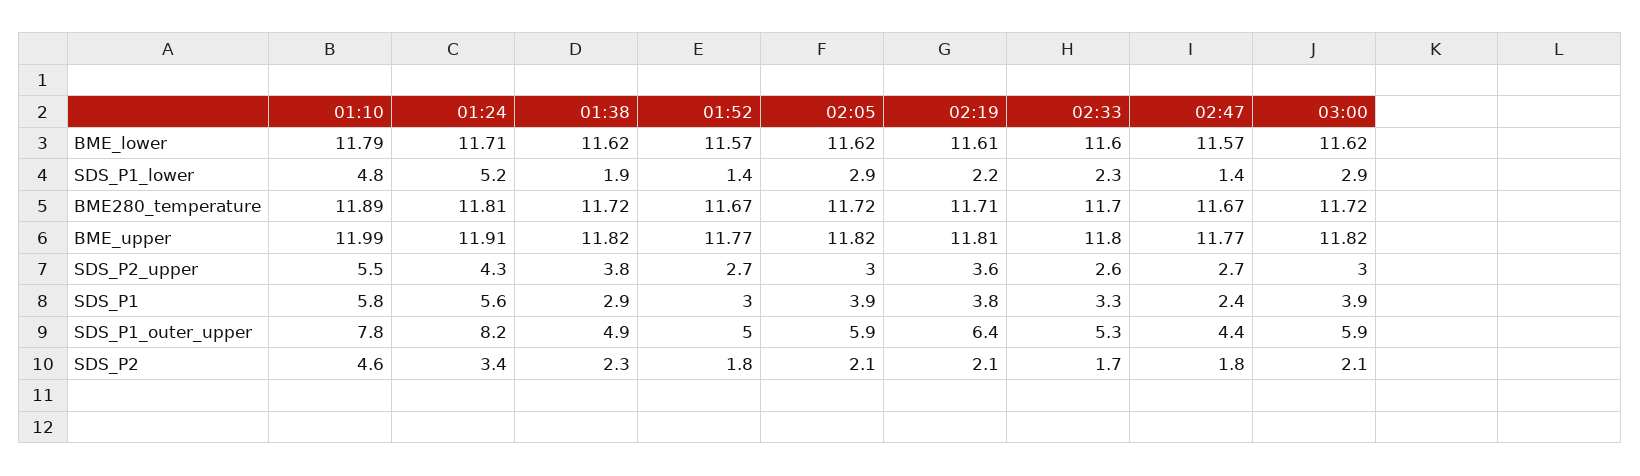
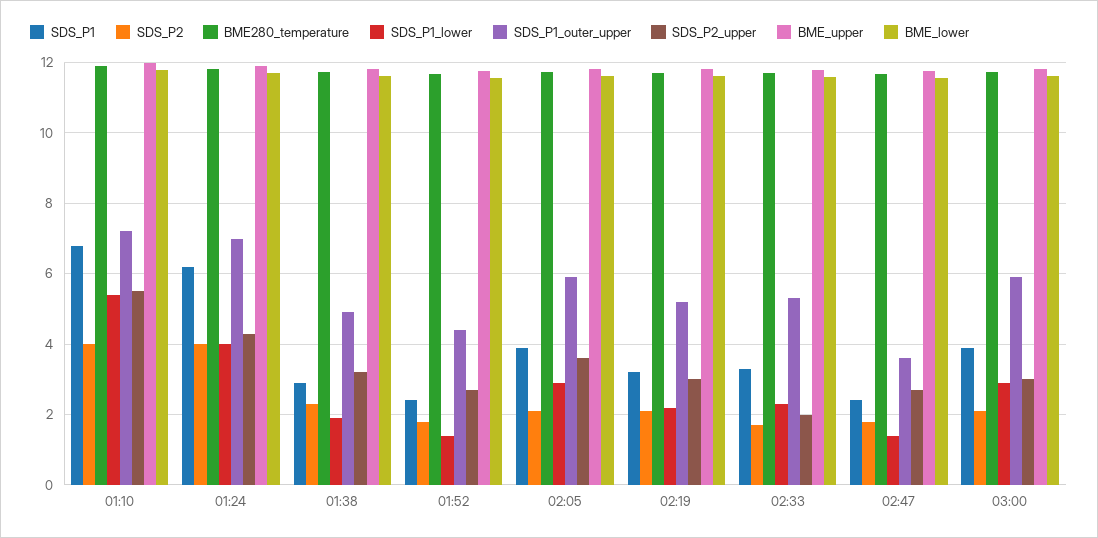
  {
    "BME_lower": {
      "01:10": 11.79,
      "01:24": 11.71,
      "01:38": 11.62,
      "01:52": 11.57,
      "02:05": 11.62,
      "02:19": 11.61,
      "02:33": 11.6,
      "02:47": 11.57,
      "03:00": 11.62
    },
    "SDS_P1_lower": {
-     "01:10": 4.8,
+     "01:10": 5.4,
-     "01:24": 5.2,
+     "01:24": 4,
      "01:38": 1.9,
      "01:52": 1.4,
      "02:05": 2.9,
      "02:19": 2.2,
      "02:33": 2.3,
      "02:47": 1.4,
      "03:00": 2.9
    },
    "BME280_temperature": {
      "01:10": 11.89,
      "01:24": 11.81,
      "01:38": 11.72,
      "01:52": 11.67,
      "02:05": 11.72,
      "02:19": 11.71,
      "02:33": 11.7,
      "02:47": 11.67,
      "03:00": 11.72
    },
    "BME_upper": {
      "01:10": 11.99,
      "01:24": 11.91,
      "01:38": 11.82,
      "01:52": 11.77,
      "02:05": 11.82,
      "02:19": 11.81,
      "02:33": 11.8,
      "02:47": 11.77,
      "03:00": 11.82
    },
    "SDS_P2_upper": {
      "01:10": 5.5,
      "01:24": 4.3,
-     "01:38": 3.8,
+     "01:38": 3.2,
      "01:52": 2.7,
-     "02:05": 3,
+     "02:05": 3.6,
-     "02:19": 3.6,
+     "02:19": 3,
-     "02:33": 2.6,
+     "02:33": 2,
      "02:47": 2.7,
      "03:00": 3
    },
    "SDS_P1": {
-     "01:10": 5.8,
+     "01:10": 6.8,
-     "01:24": 5.6,
+     "01:24": 6.2,
      "01:38": 2.9,
-     "01:52": 3,
+     "01:52": 2.4,
      "02:05": 3.9,
-     "02:19": 3.8,
+     "02:19": 3.2,
      "02:33": 3.3,
      "02:47": 2.4,
      "03:00": 3.9
    },
    "SDS_P1_outer_upper": {
-     "01:10": 7.8,
+     "01:10": 7.2,
-     "01:24": 8.2,
+     "01:24": 7,
      "01:38": 4.9,
-     "01:52": 5,
+     "01:52": 4.4,
      "02:05": 5.9,
-     "02:19": 6.4,
+     "02:19": 5.2,
      "02:33": 5.3,
-     "02:47": 4.4,
+     "02:47": 3.6,
      "03:00": 5.9
    },
    "SDS_P2": {
-     "01:10": 4.6,
+     "01:10": 4,
-     "01:24": 3.4,
+     "01:24": 4,
      "01:38": 2.3,
      "01:52": 1.8,
      "02:05": 2.1,
      "02:19": 2.1,
      "02:33": 1.7,
      "02:47": 1.8,
      "03:00": 2.1
    }
  }

